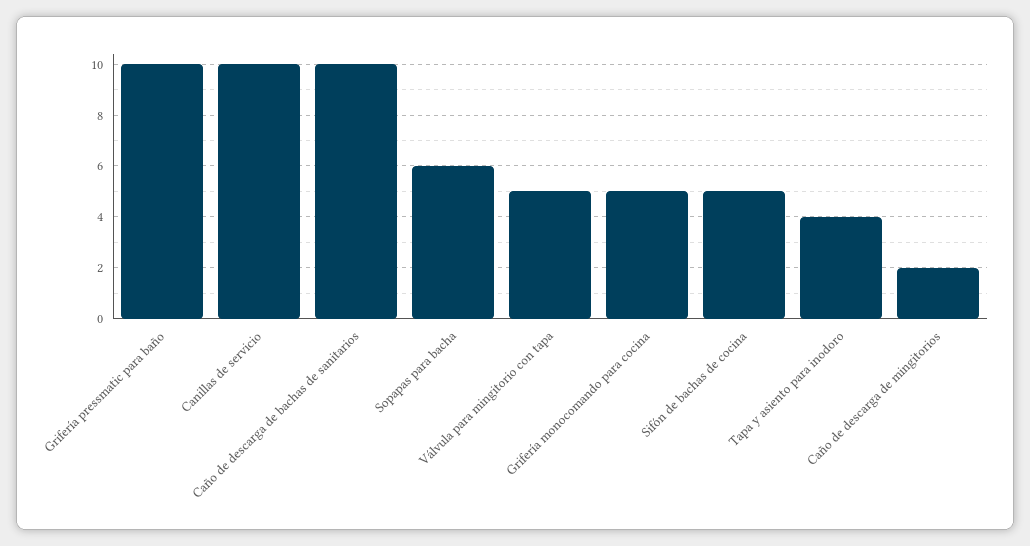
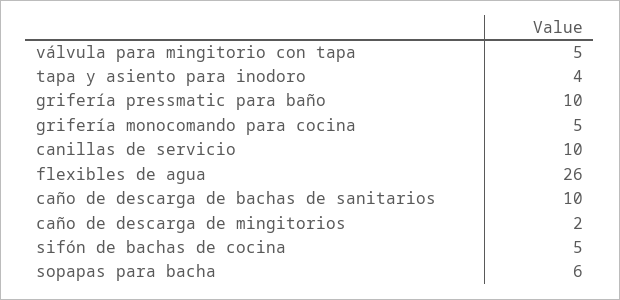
  {
    "Grifería pressmatic para baño": 10,
    "Canillas de servicio": 10,
    "Caño de descarga de bachas de sanitarios": 10,
    "Sopapas para bacha": 6,
    "Válvula para mingitorio con tapa": 5,
    "Grifería monocomando para cocina": 5,
    "Sifón de bachas de cocina": 5,
    "Tapa y asiento para inodoro": 4,
-   "Caño de descarga de mingitorios": 2
+   "Caño de descarga de mingitorios": 2,
+   "flexibles de agua": 26
  }

